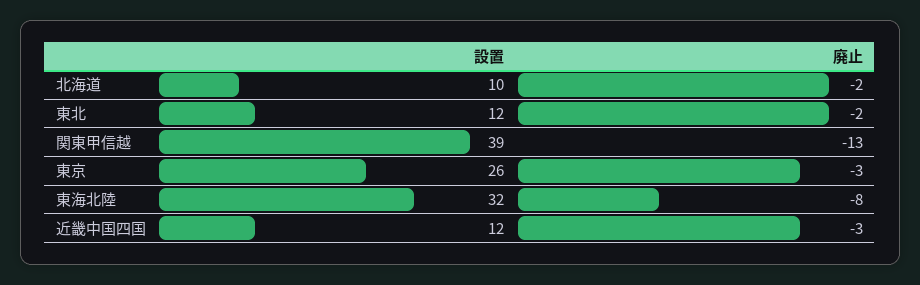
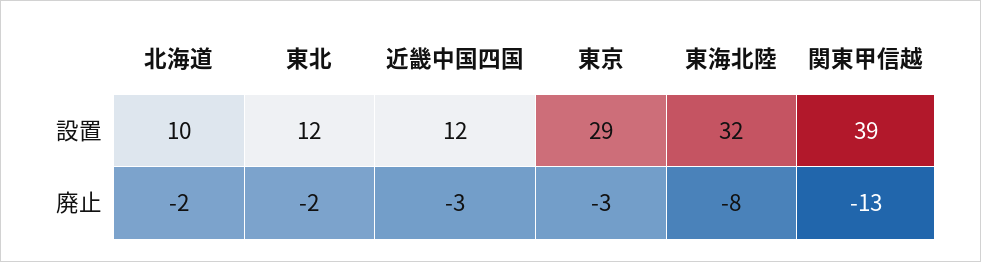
  {
    "設置": {
      "北海道": 10,
      "東北": 12,
      "関東甲信越": 39,
-     "東京": 26,
+     "東京": 29,
      "東海北陸": 32,
      "近畿中国四国": 12
    },
    "廃止": {
      "北海道": -2,
      "東北": -2,
      "関東甲信越": -13,
      "東京": -3,
      "東海北陸": -8,
      "近畿中国四国": -3
    }
  }

